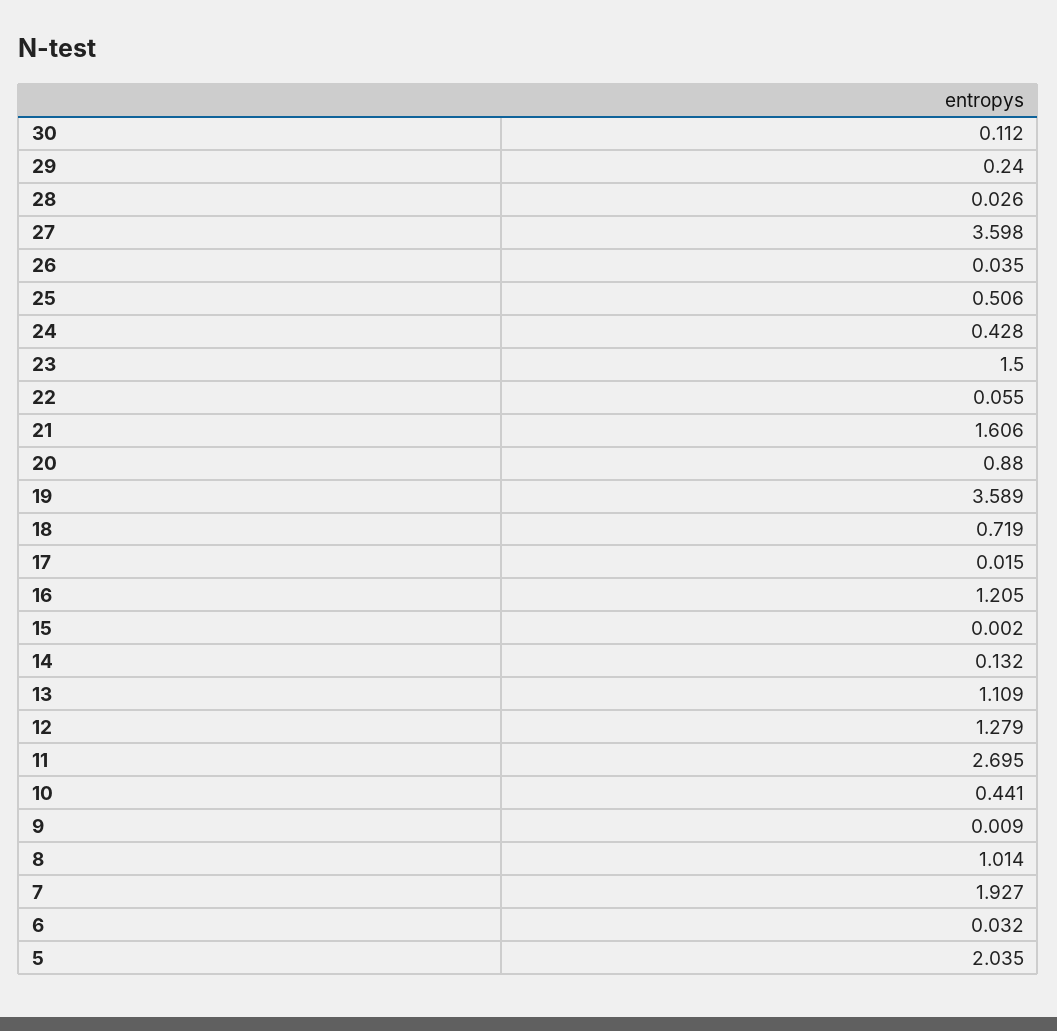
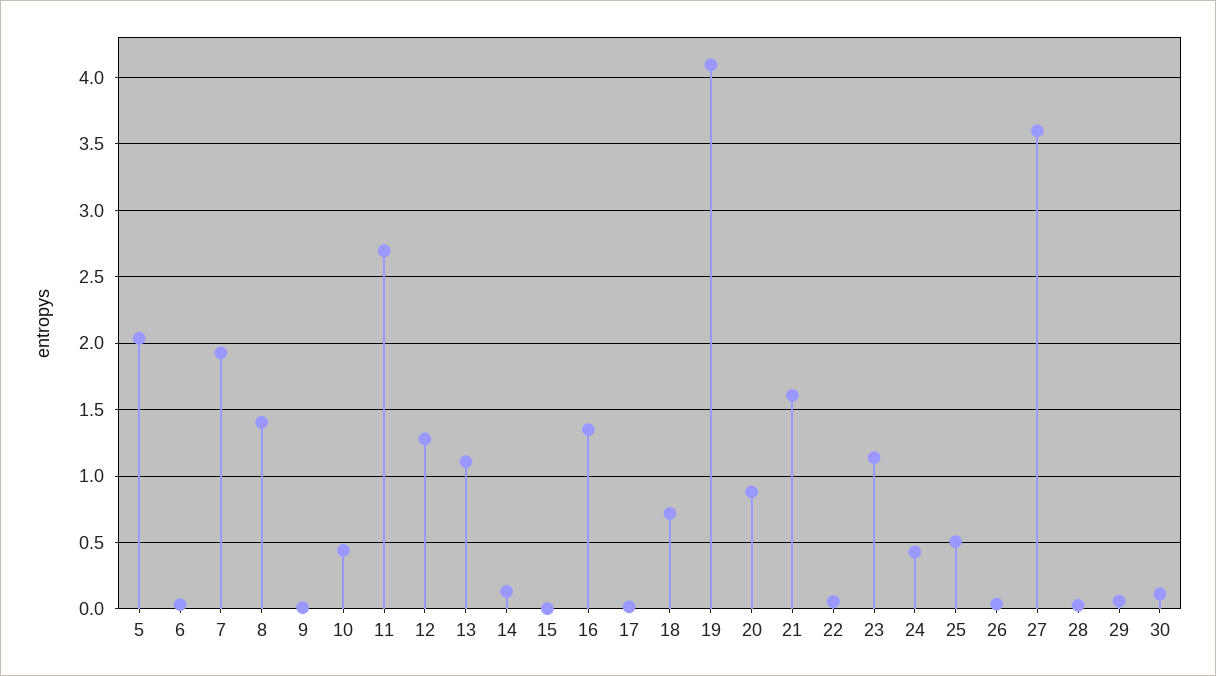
  {
    "30": 0.112,
-   "29": 0.24,
+   "29": 0.05,
    "28": 0.026,
    "27": 3.598,
    "26": 0.035,
    "25": 0.506,
    "24": 0.428,
-   "23": 1.5,
+   "23": 1.15,
    "22": 0.055,
    "21": 1.606,
    "20": 0.88,
-   "19": 3.589,
+   "19": 4.1,
    "18": 0.719,
    "17": 0.015,
-   "16": 1.205,
+   "16": 1.35,
    "15": 0.002,
    "14": 0.132,
    "13": 1.109,
    "12": 1.279,
    "11": 2.695,
    "10": 0.441,
    "9": 0.009,
-   "8": 1.014,
+   "8": 1.4,
    "7": 1.927,
    "6": 0.032,
    "5": 2.035
  }

